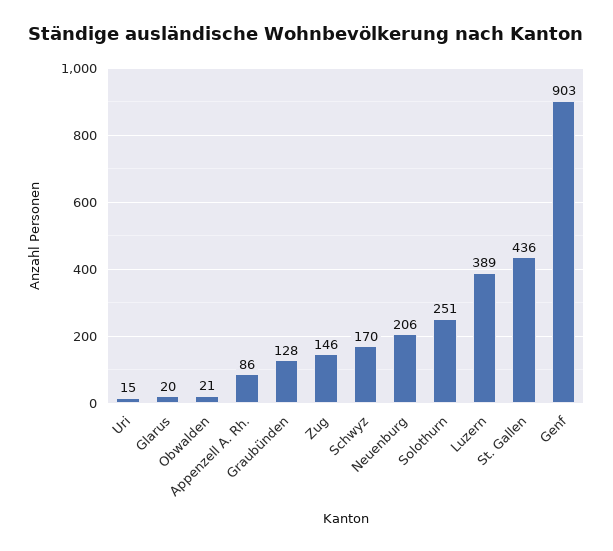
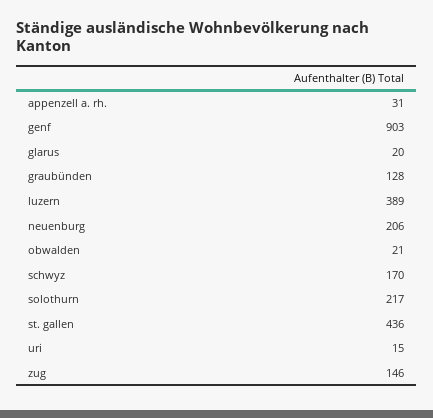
  {
    "Uri": 15,
    "Glarus": 20,
    "Obwalden": 21,
-   "Appenzell A. Rh.": 86,
+   "Appenzell A. Rh.": 31,
    "Graubünden": 128,
    "Zug": 146,
    "Schwyz": 170,
    "Neuenburg": 206,
-   "Solothurn": 251,
+   "Solothurn": 217,
    "Luzern": 389,
    "St. Gallen": 436,
    "Genf": 903
  }

